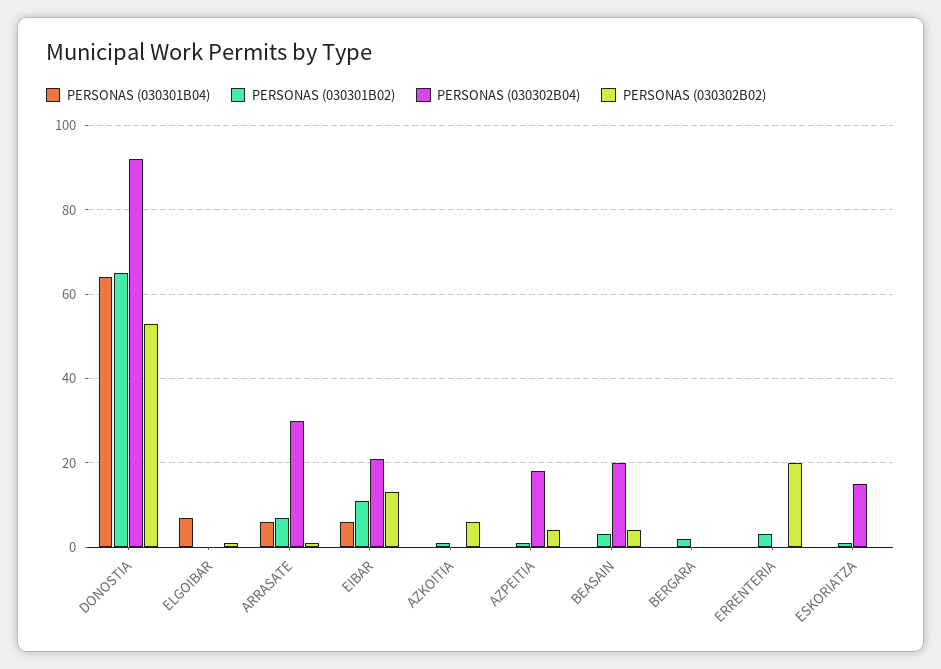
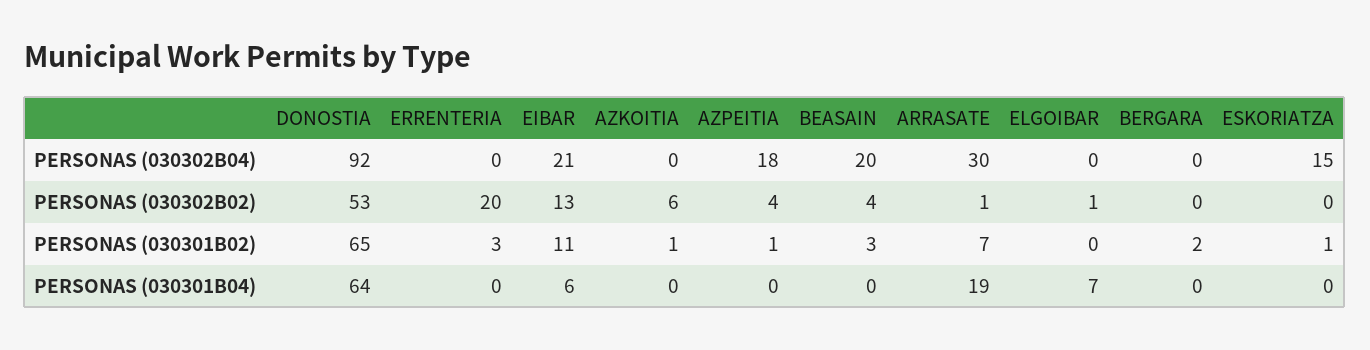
  {
    "PERSONAS (030301B04)": {
      "DONOSTIA": 64,
      "ELGOIBAR": 7,
-     "ARRASATE": 5,
+     "ARRASATE": 19,
      "EIBAR": 6,
      "AZKOITIA": 0,
      "AZPEITIA": 0,
      "BEASAIN": 0,
      "BERGARA": 0,
      "ERRENTERIA": 0,
      "ESKORIATZA": 0
    },
    "PERSONAS (030301B02)": {
      "DONOSTIA": 65,
      "ELGOIBAR": 0,
      "ARRASATE": 7,
      "EIBAR": 11,
      "AZKOITIA": 1,
      "AZPEITIA": 1,
      "BEASAIN": 3,
      "BERGARA": 2,
      "ERRENTERIA": 3,
      "ESKORIATZA": 1
    },
    "PERSONAS (030302B04)": {
      "DONOSTIA": 92,
      "ELGOIBAR": 0,
      "ARRASATE": 30,
      "EIBAR": 21,
      "AZKOITIA": 0,
      "AZPEITIA": 18,
      "BEASAIN": 20,
      "BERGARA": 0,
      "ERRENTERIA": 0,
      "ESKORIATZA": 15
    },
    "PERSONAS (030302B02)": {
      "DONOSTIA": 53,
      "ELGOIBAR": 1,
      "ARRASATE": 1,
      "EIBAR": 13,
      "AZKOITIA": 6,
      "AZPEITIA": 4,
      "BEASAIN": 4,
      "BERGARA": 0,
      "ERRENTERIA": 20,
      "ESKORIATZA": 0
    }
  }

